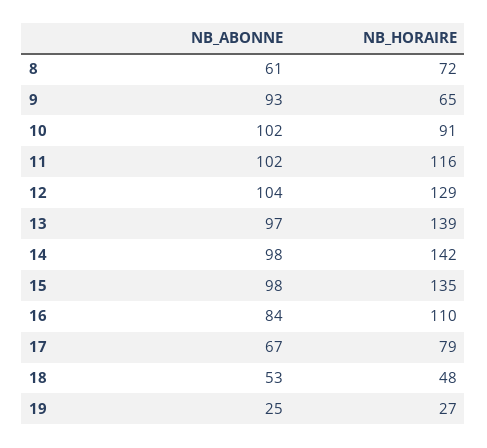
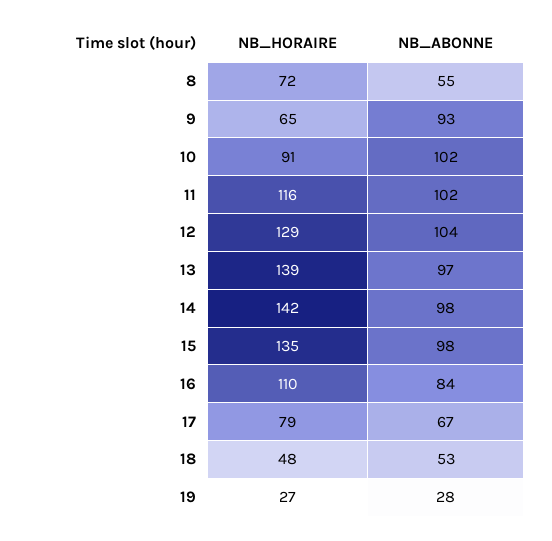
  {
    "NB_ABONNE": {
-     "8": 61,
+     "8": 55,
      "9": 93,
      "10": 102,
      "11": 102,
      "12": 104,
      "13": 97,
      "14": 98,
      "15": 98,
      "16": 84,
      "17": 67,
      "18": 53,
-     "19": 25
+     "19": 28
    },
    "NB_HORAIRE": {
      "8": 72,
      "9": 65,
      "10": 91,
      "11": 116,
      "12": 129,
      "13": 139,
      "14": 142,
      "15": 135,
      "16": 110,
      "17": 79,
      "18": 48,
      "19": 27
    }
  }

